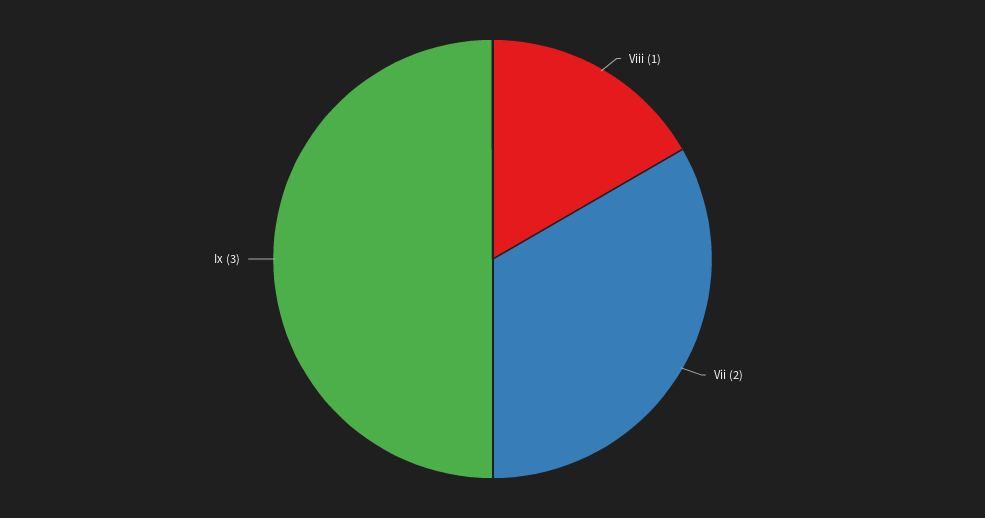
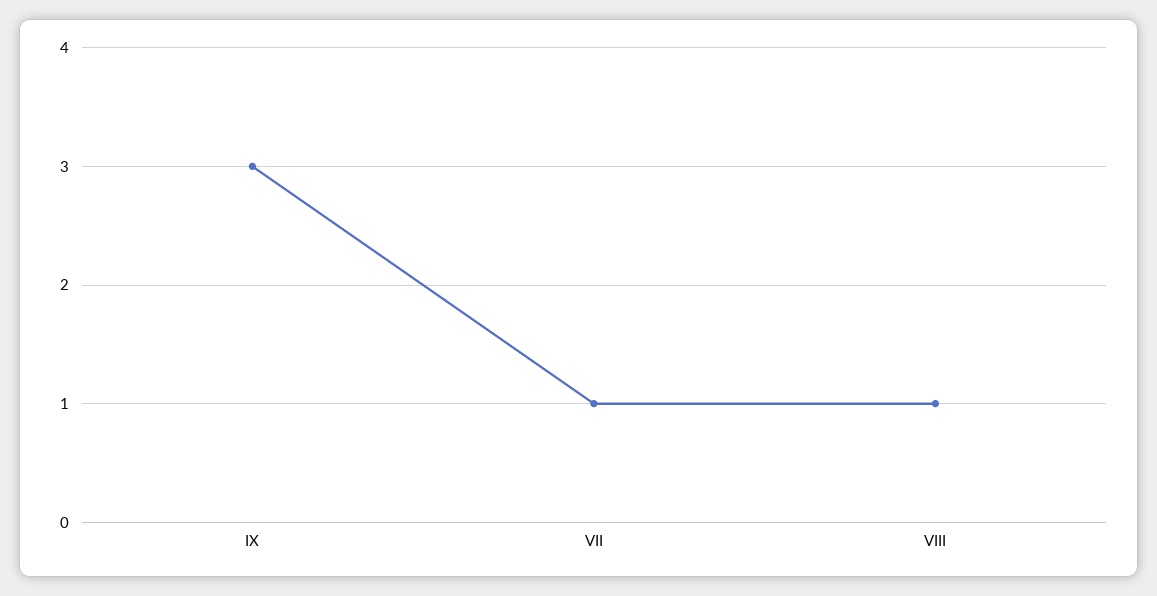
  {
    "Viii": 1,
-   "Vii": 2,
+   "Vii": 1,
    "Ix": 3
  }

